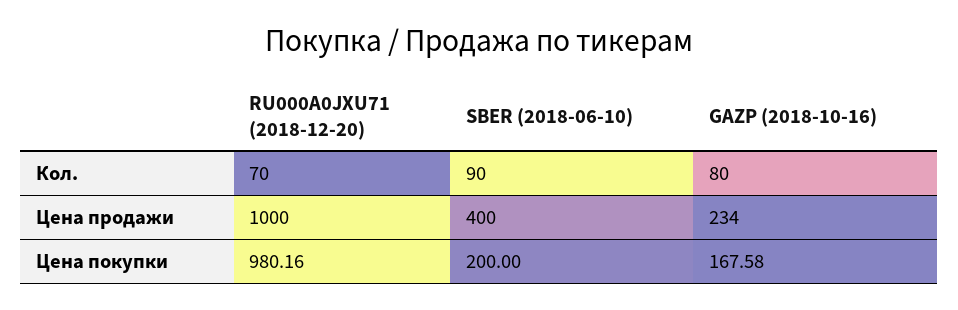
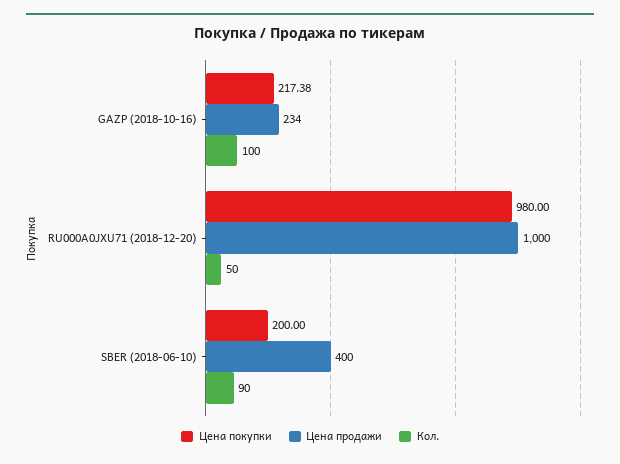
  {
    "Кол.": {
-     "RU000A0JXU71 (2018-12-20)": 70,
+     "RU000A0JXU71 (2018-12-20)": 50,
      "SBER (2018-06-10)": 90,
-     "GAZP (2018-10-16)": 80
+     "GAZP (2018-10-16)": 100
    },
    "Цена продажи": {
      "RU000A0JXU71 (2018-12-20)": 1000,
      "SBER (2018-06-10)": 400,
      "GAZP (2018-10-16)": 234
    },
    "Цена покупки": {
-     "RU000A0JXU71 (2018-12-20)": 980.16,
+     "RU000A0JXU71 (2018-12-20)": 980,
      "SBER (2018-06-10)": 200,
-     "GAZP (2018-10-16)": 167.58
+     "GAZP (2018-10-16)": 217.38
    }
  }

